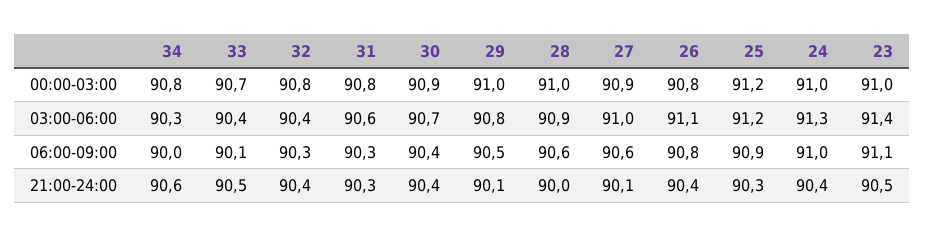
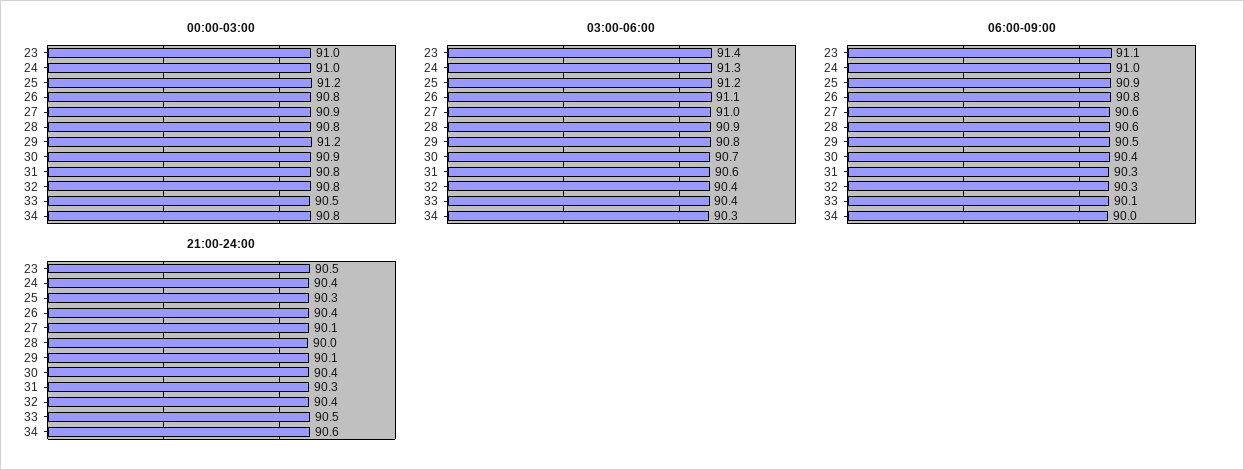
  {
    "00:00-03:00": {
      "34": 90.8,
-     "33": 90.7,
+     "33": 90.5,
      "32": 90.8,
      "31": 90.8,
      "30": 90.9,
-     "29": 91,
+     "29": 91.2,
-     "28": 91,
+     "28": 90.8,
      "27": 90.9,
      "26": 90.8,
      "25": 91.2,
      "24": 91,
      "23": 91
    },
    "03:00-06:00": {
      "34": 90.3,
      "33": 90.4,
      "32": 90.4,
      "31": 90.6,
      "30": 90.7,
      "29": 90.8,
      "28": 90.9,
      "27": 91,
      "26": 91.1,
      "25": 91.2,
      "24": 91.3,
      "23": 91.4
    },
    "06:00-09:00": {
      "34": 90,
      "33": 90.1,
      "32": 90.3,
      "31": 90.3,
      "30": 90.4,
      "29": 90.5,
      "28": 90.6,
      "27": 90.6,
      "26": 90.8,
      "25": 90.9,
      "24": 91,
      "23": 91.1
    },
    "21:00-24:00": {
      "34": 90.6,
      "33": 90.5,
      "32": 90.4,
      "31": 90.3,
      "30": 90.4,
      "29": 90.1,
      "28": 90,
      "27": 90.1,
      "26": 90.4,
      "25": 90.3,
      "24": 90.4,
      "23": 90.5
    }
  }

